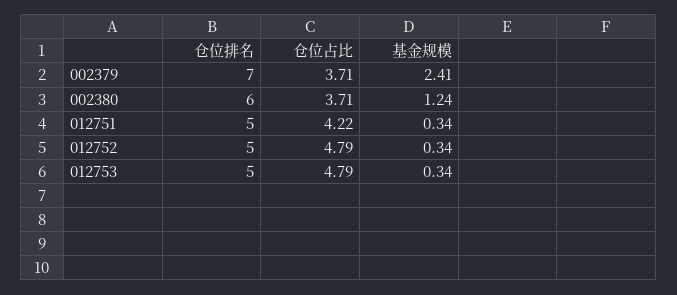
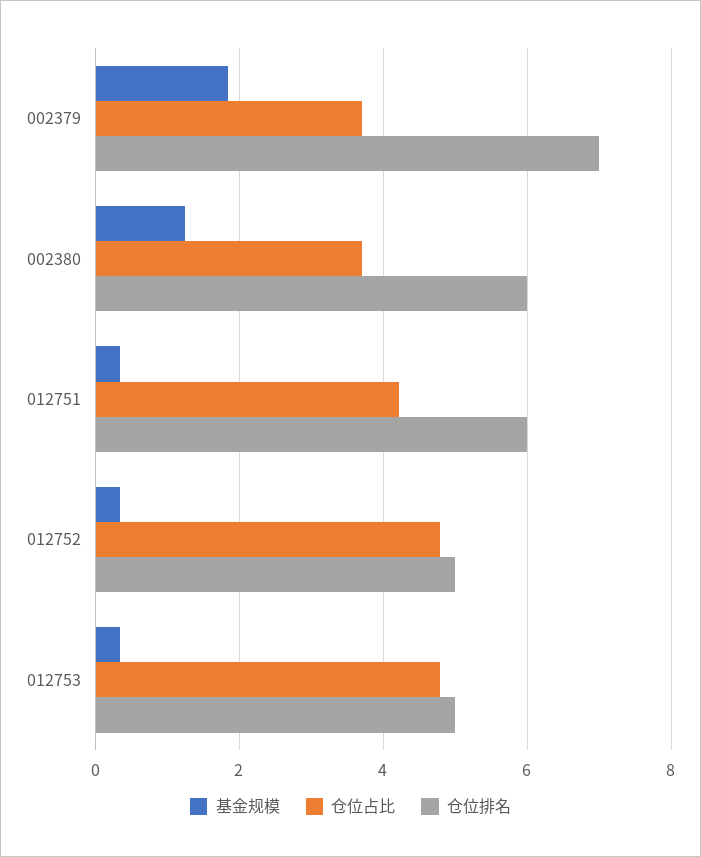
  {
    "仓位排名": {
      "002379": 7,
      "002380": 6,
-     "012751": 5,
+     "012751": 6,
      "012752": 5,
      "012753": 5
    },
    "仓位占比": {
      "002379": 3.71,
      "002380": 3.71,
      "012751": 4.22,
      "012752": 4.79,
      "012753": 4.79
    },
    "基金规模": {
-     "002379": 2.41,
+     "002379": 1.8,
      "002380": 1.24,
      "012751": 0.34,
      "012752": 0.34,
      "012753": 0.34
    }
  }

